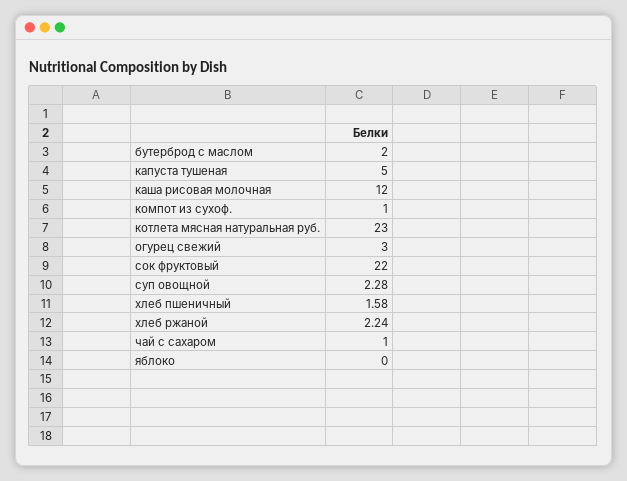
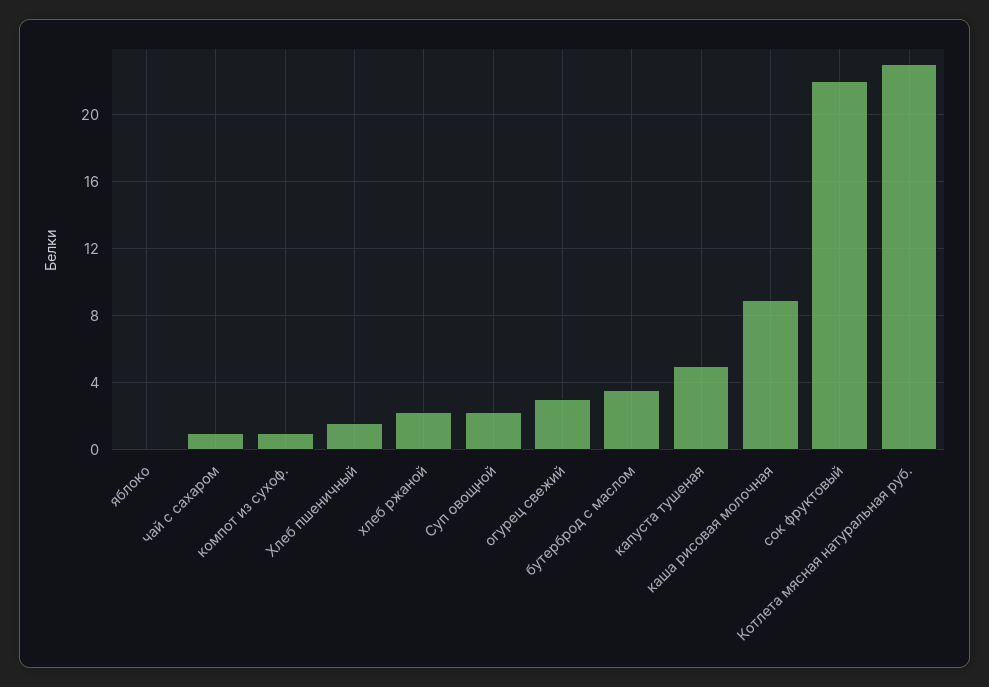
  {
-   "бутерброд с маслом": 2,
+   "бутерброд с маслом": 3.5,
    "капуста тушеная": 5,
-   "каша рисовая молочная": 12,
+   "каша рисовая молочная": 9,
    "компот из сухоф.": 1,
    "котлета мясная натуральная руб.": 23,
    "огурец свежий": 3,
    "сок фруктовый": 22,
    "суп овощной": 2.28,
    "хлеб пшеничный": 1.58,
    "хлеб ржаной": 2.24,
    "чай с сахаром": 1,
    "яблоко": 0
  }

